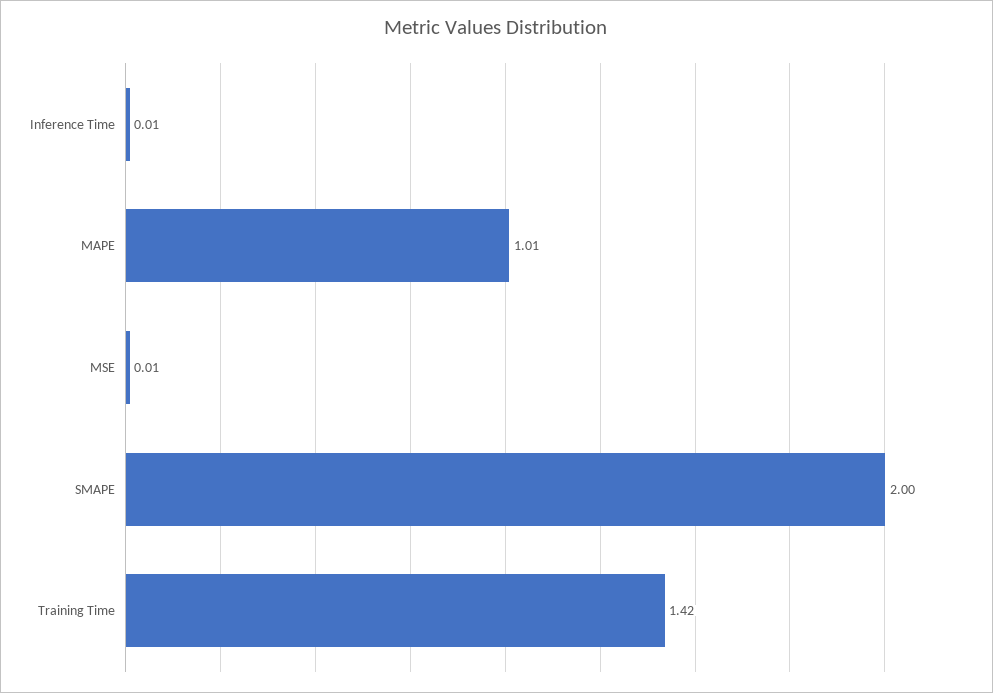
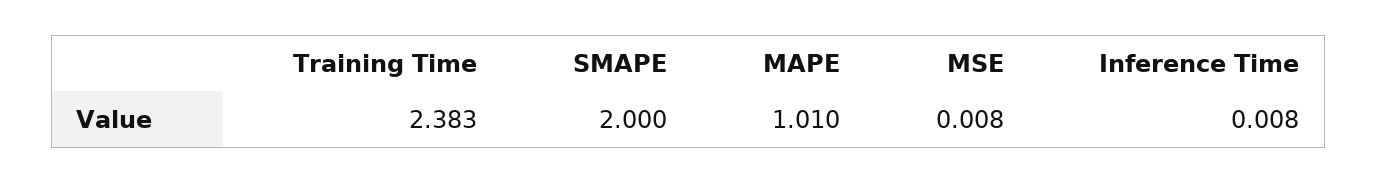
  {
    "Inference Time": 0.008,
    "MAPE": 1.01,
    "MSE": 0.008,
    "SMAPE": 2,
-   "Training Time": 1.42
+   "Training Time": 2.383
  }

